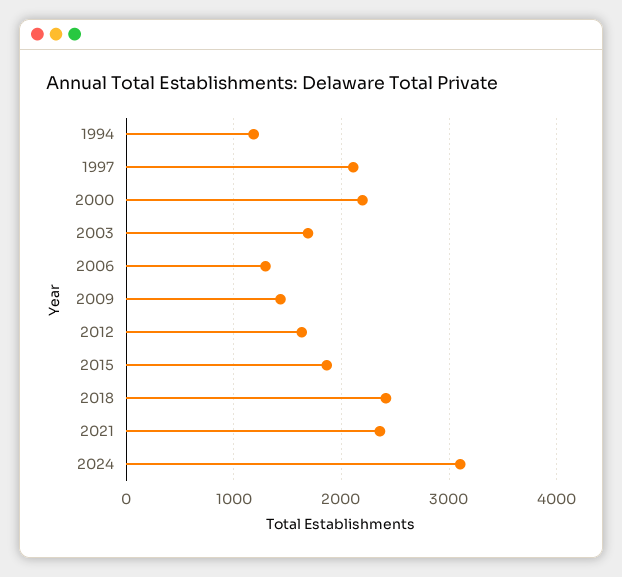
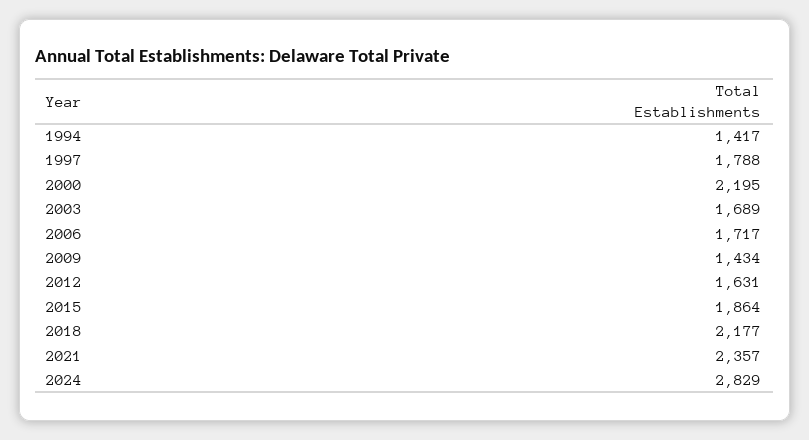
  {
-   "1994": 1200,
+   "1994": 1417,
-   "1997": 2100,
+   "1997": 1788,
    "2000": 2195,
    "2003": 1689,
-   "2006": 1300,
+   "2006": 1717,
    "2009": 1434,
    "2012": 1631,
    "2015": 1864,
-   "2018": 2400,
+   "2018": 2177,
    "2021": 2357,
-   "2024": 3100
+   "2024": 2829
  }

